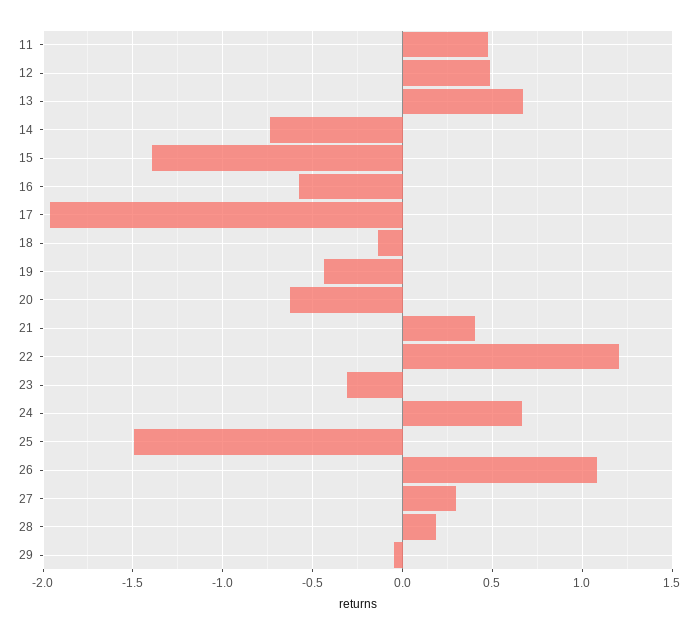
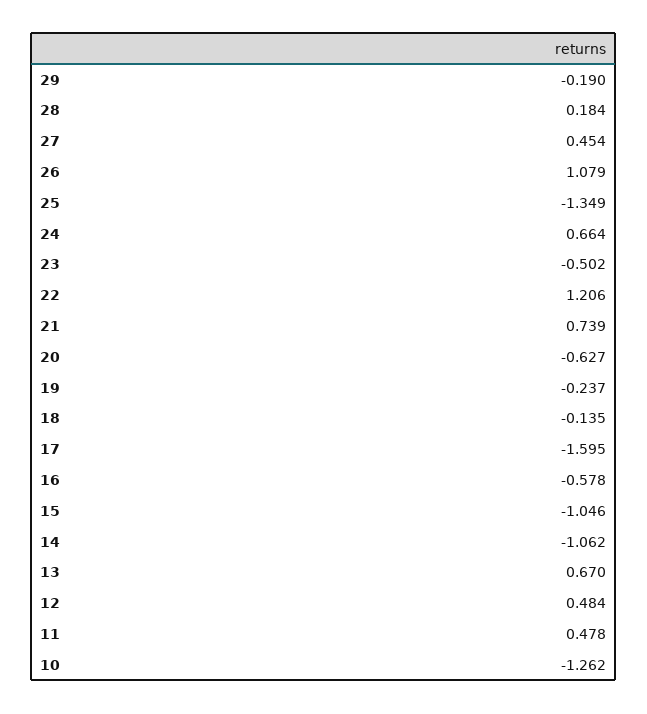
  {
    "11": 0.478,
    "12": 0.484,
    "13": 0.67,
-   "14": -0.75,
+   "14": -1.062,
-   "15": -1.4,
+   "15": -1.046,
    "16": -0.578,
-   "17": -1.95,
+   "17": -1.595,
    "18": -0.135,
-   "19": -0.45,
+   "19": -0.237,
    "20": -0.627,
-   "21": 0.4,
+   "21": 0.739,
    "22": 1.206,
-   "23": -0.3,
+   "23": -0.502,
    "24": 0.664,
-   "25": -1.5,
+   "25": -1.349,
    "26": 1.079,
-   "27": 0.3,
+   "27": 0.454,
    "28": 0.184,
-   "29": -0.05
+   "29": -0.19,
+   "10": -1.262
  }

